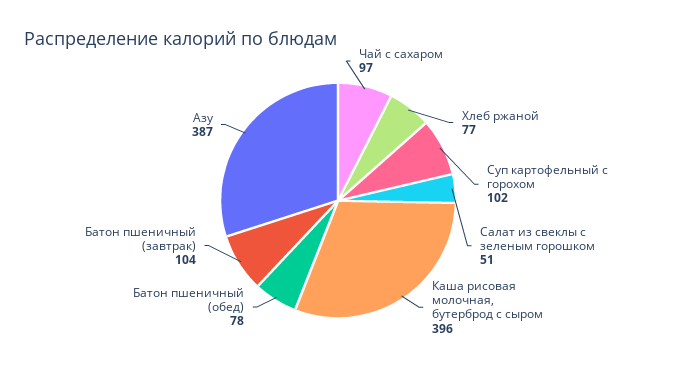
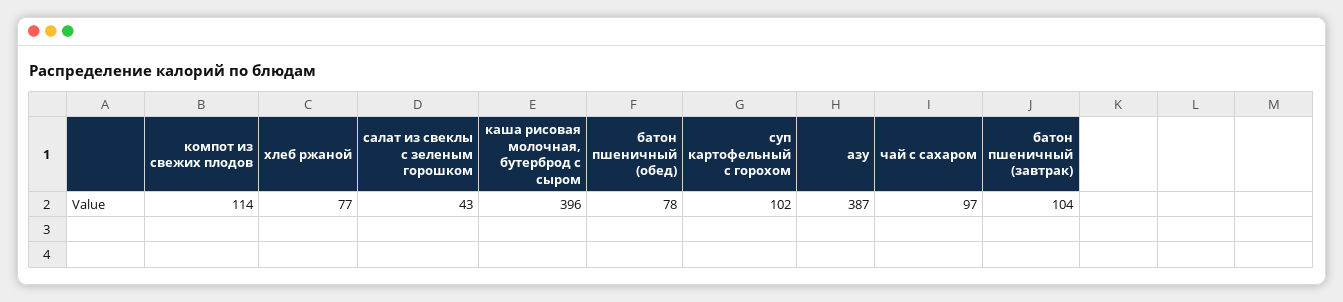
  {
    "Чай с сахаром": 97,
    "Хлеб ржаной": 77,
    "Суп картофельный с горохом": 102,
-   "Салат из свеклы с зеленым горошком": 51,
+   "Салат из свеклы с зеленым горошком": 43,
    "Каша рисовая молочная, бутерброд с сыром": 396,
    "Батон пшеничный (обед)": 78,
    "Батон пшеничный (завтрак)": 104,
-   "Азу": 387
+   "Азу": 387,
+   "компот из свежих плодов": 114
  }

